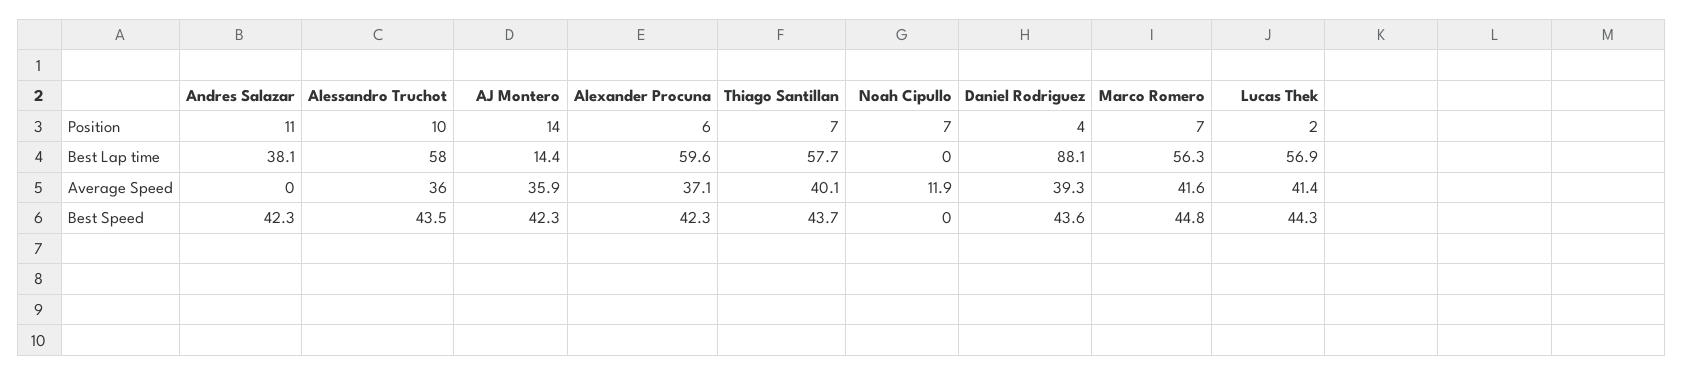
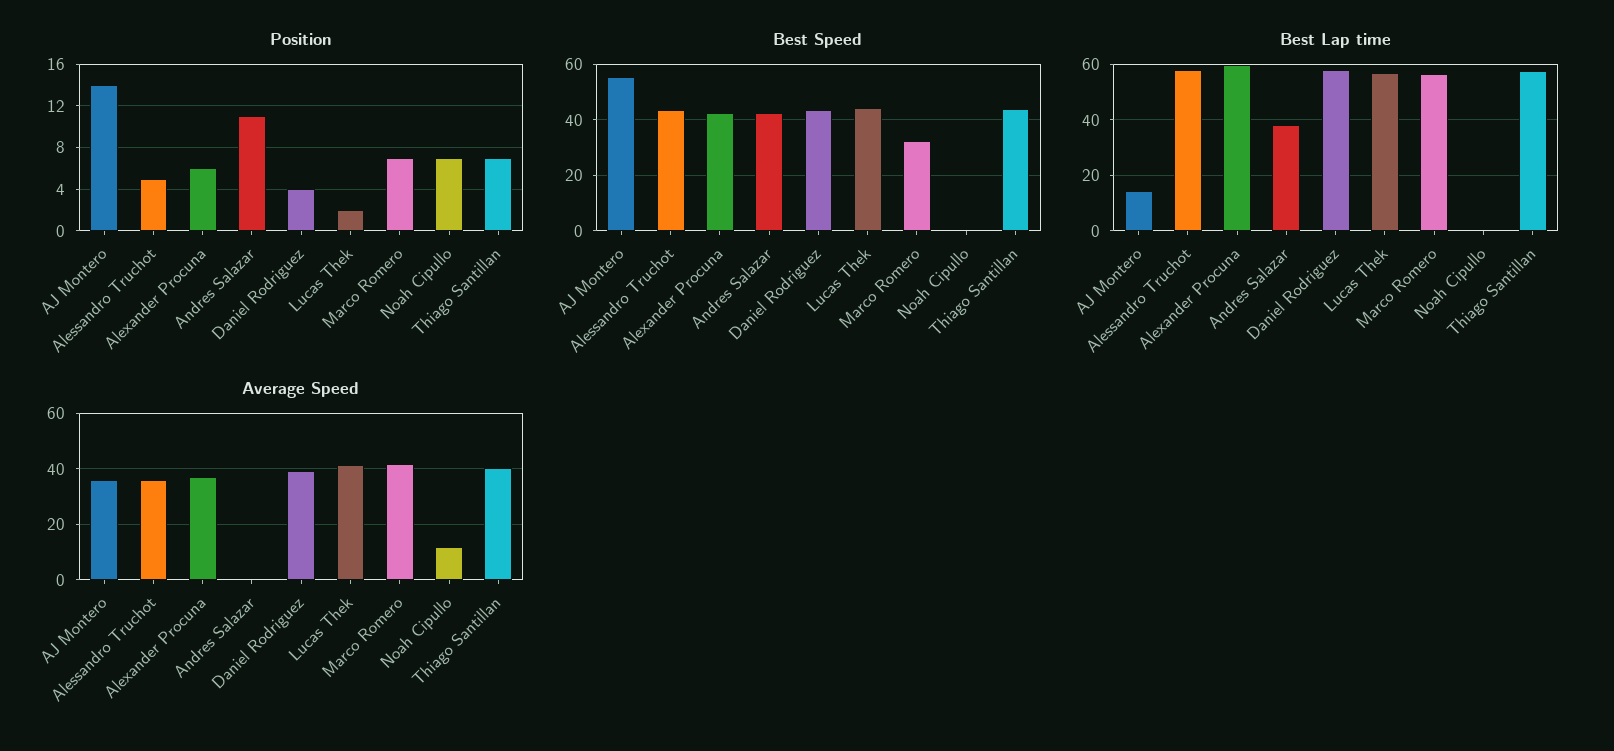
  {
    "Position": {
      "Andres Salazar": 11,
-     "Alessandro Truchot": 10,
+     "Alessandro Truchot": 5,
      "AJ Montero": 14,
      "Alexander Procuna": 6,
      "Thiago Santillan": 7,
      "Noah Cipullo": 7,
      "Daniel Rodriguez": 4,
      "Marco Romero": 7,
      "Lucas Thek": 2
    },
    "Best Lap time": {
      "Andres Salazar": 38.1,
      "Alessandro Truchot": 58,
      "AJ Montero": 14.4,
      "Alexander Procuna": 59.6,
      "Thiago Santillan": 57.7,
      "Noah Cipullo": 0,
-     "Daniel Rodriguez": 88.1,
+     "Daniel Rodriguez": 57.5,
      "Marco Romero": 56.3,
      "Lucas Thek": 56.9
    },
    "Average Speed": {
      "Andres Salazar": 0,
      "Alessandro Truchot": 36,
      "AJ Montero": 35.9,
      "Alexander Procuna": 37.1,
      "Thiago Santillan": 40.1,
      "Noah Cipullo": 11.9,
      "Daniel Rodriguez": 39.3,
      "Marco Romero": 41.6,
      "Lucas Thek": 41.4
    },
    "Best Speed": {
      "Andres Salazar": 42.3,
      "Alessandro Truchot": 43.5,
-     "AJ Montero": 42.3,
+     "AJ Montero": 55,
      "Alexander Procuna": 42.3,
      "Thiago Santillan": 43.7,
      "Noah Cipullo": 0,
      "Daniel Rodriguez": 43.6,
-     "Marco Romero": 44.8,
+     "Marco Romero": 32.5,
      "Lucas Thek": 44.3
    }
  }

